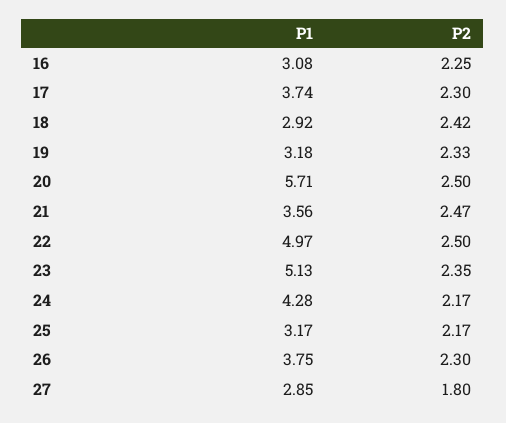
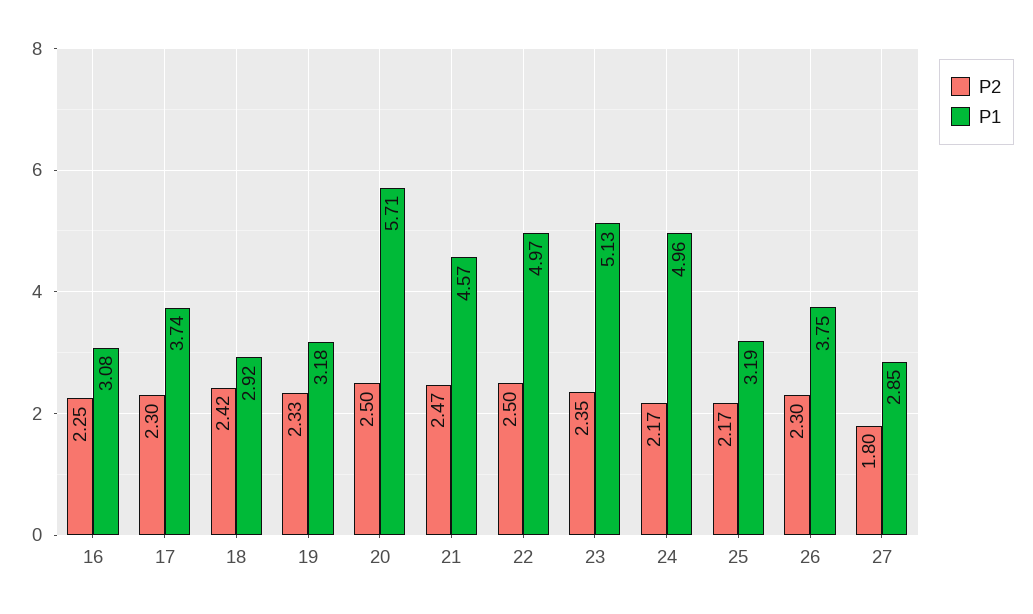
  {
    "P1": {
      "16": 3.08,
      "17": 3.74,
      "18": 2.92,
      "19": 3.18,
      "20": 5.71,
-     "21": 3.56,
+     "21": 4.57,
      "22": 4.97,
      "23": 5.13,
-     "24": 4.28,
+     "24": 4.96,
-     "25": 3.17,
+     "25": 3.19,
      "26": 3.75,
      "27": 2.85
    },
    "P2": {
      "16": 2.25,
      "17": 2.3,
      "18": 2.42,
      "19": 2.33,
      "20": 2.5,
      "21": 2.47,
      "22": 2.5,
      "23": 2.35,
      "24": 2.17,
      "25": 2.17,
      "26": 2.3,
      "27": 1.8
    }
  }

